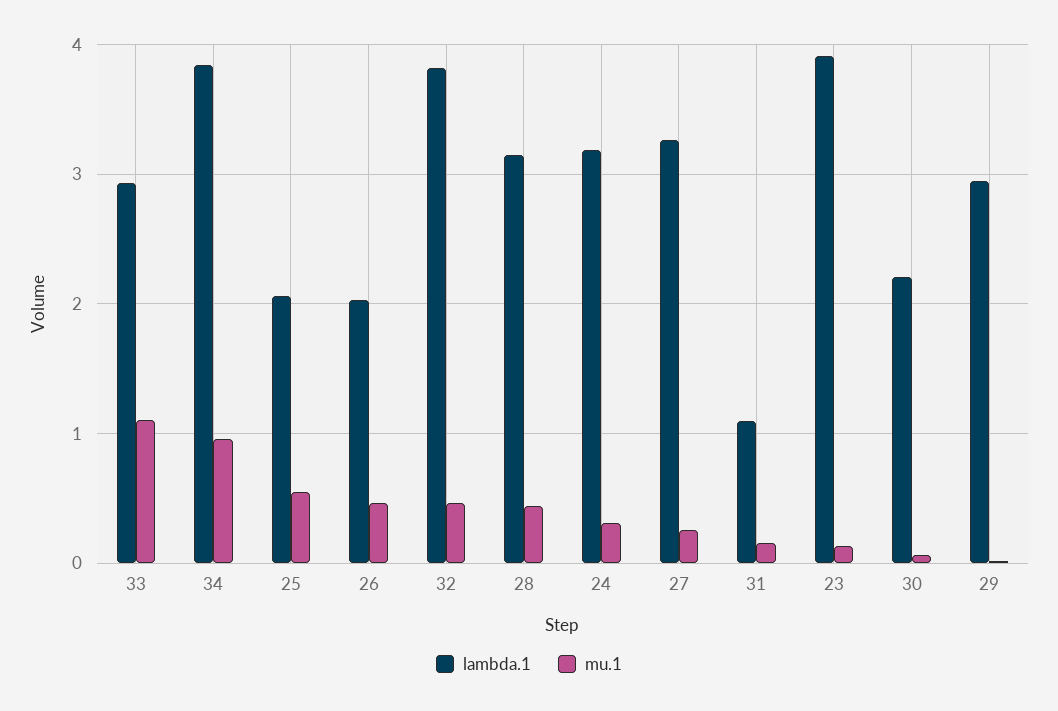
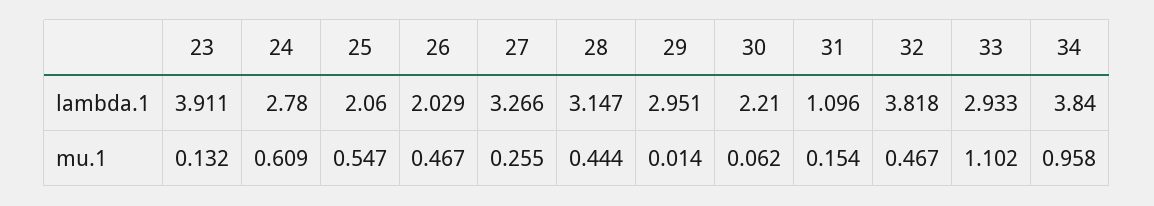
  {
    "lambda.1": {
      "33": 2.933,
      "34": 3.84,
      "25": 2.06,
      "26": 2.029,
      "32": 3.818,
      "28": 3.147,
-     "24": 3.2,
+     "24": 2.78,
      "27": 3.266,
      "31": 1.096,
      "23": 3.911,
      "30": 2.21,
      "29": 2.951
    },
    "mu.1": {
      "33": 1.102,
      "34": 0.958,
      "25": 0.547,
      "26": 0.467,
      "32": 0.467,
      "28": 0.444,
-     "24": 0.3,
+     "24": 0.609,
      "27": 0.255,
      "31": 0.154,
      "23": 0.132,
      "30": 0.062,
      "29": 0.014
    }
  }

